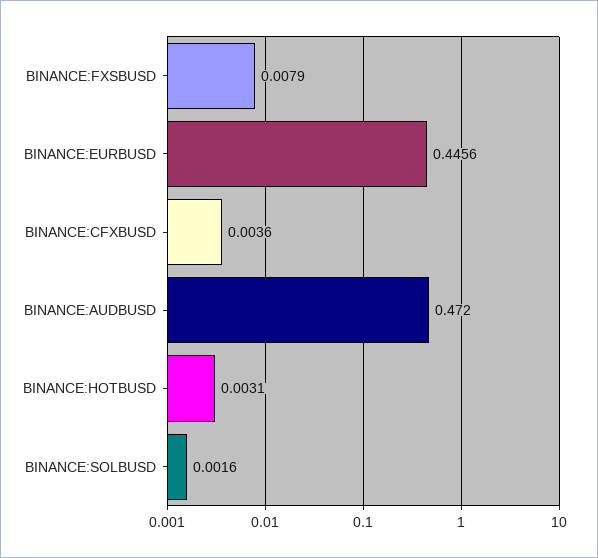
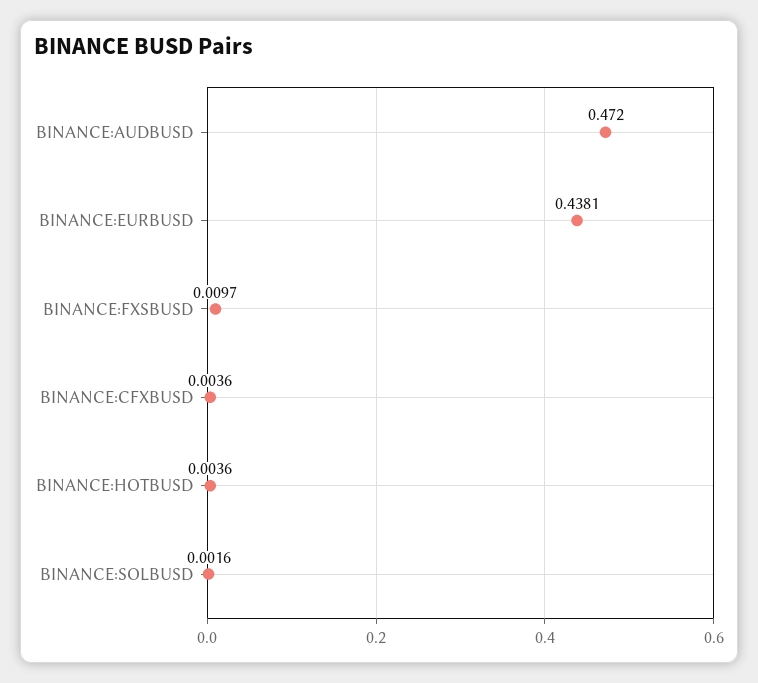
  {
-   "BINANCE:FXSBUSD": 0.0079,
+   "BINANCE:FXSBUSD": 0.0097,
-   "BINANCE:EURBUSD": 0.4456,
+   "BINANCE:EURBUSD": 0.4381,
    "BINANCE:CFXBUSD": 0.0036,
    "BINANCE:AUDBUSD": 0.472,
-   "BINANCE:HOTBUSD": 0.0031,
+   "BINANCE:HOTBUSD": 0.0036,
    "BINANCE:SOLBUSD": 0.0016
  }

